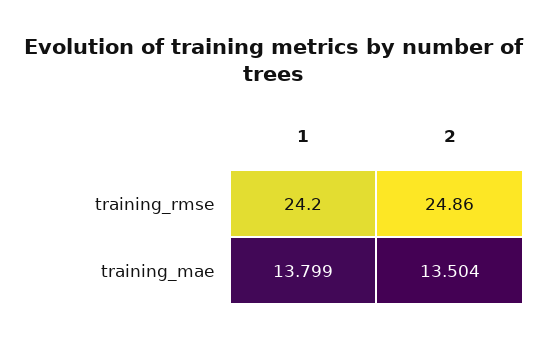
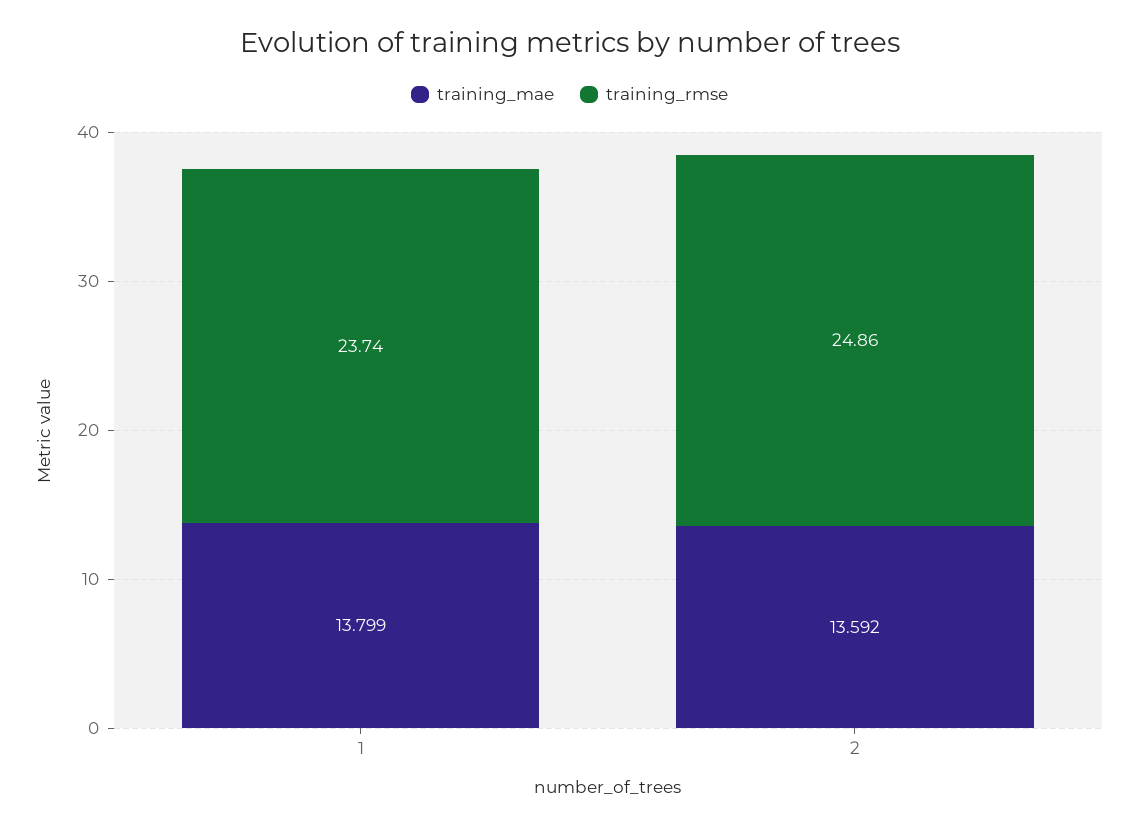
  {
    "training_rmse": {
-     "1": 24.2,
+     "1": 23.74,
      "2": 24.86
    },
    "training_mae": {
      "1": 13.799,
-     "2": 13.504
+     "2": 13.592
    }
  }

